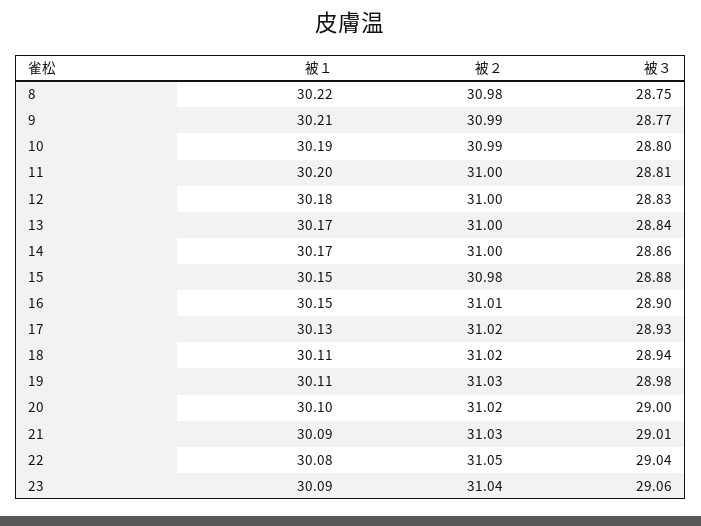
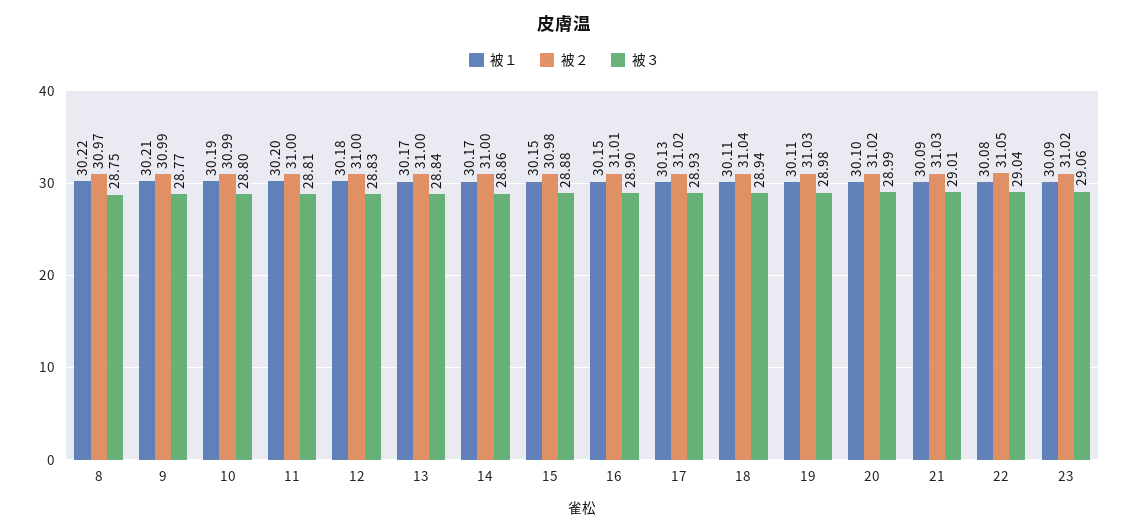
  {
    "被１": {
      "8": 30.22,
      "9": 30.21,
      "10": 30.19,
      "11": 30.2,
      "12": 30.18,
      "13": 30.17,
      "14": 30.17,
      "15": 30.15,
      "16": 30.15,
      "17": 30.13,
      "18": 30.11,
      "19": 30.11,
      "20": 30.1,
      "21": 30.09,
      "22": 30.08,
      "23": 30.09
    },
    "被２": {
-     "8": 30.98,
+     "8": 30.97,
      "9": 30.99,
      "10": 30.99,
      "11": 31,
      "12": 31,
      "13": 31,
      "14": 31,
      "15": 30.98,
      "16": 31.01,
      "17": 31.02,
-     "18": 31.02,
+     "18": 31.04,
      "19": 31.03,
      "20": 31.02,
      "21": 31.03,
      "22": 31.05,
-     "23": 31.04
+     "23": 31.02
    },
    "被３": {
      "8": 28.75,
      "9": 28.77,
      "10": 28.8,
      "11": 28.81,
      "12": 28.83,
      "13": 28.84,
      "14": 28.86,
      "15": 28.88,
      "16": 28.9,
      "17": 28.93,
      "18": 28.94,
      "19": 28.98,
-     "20": 29,
+     "20": 28.99,
      "21": 29.01,
      "22": 29.04,
      "23": 29.06
    }
  }

